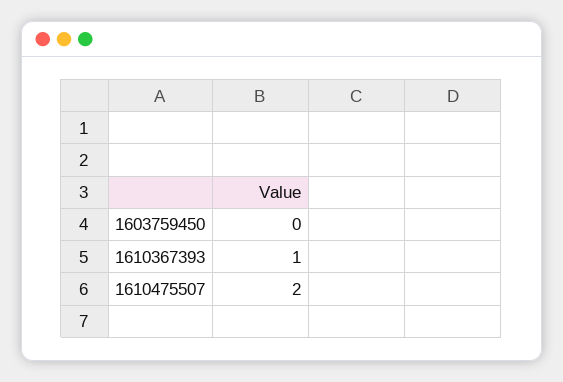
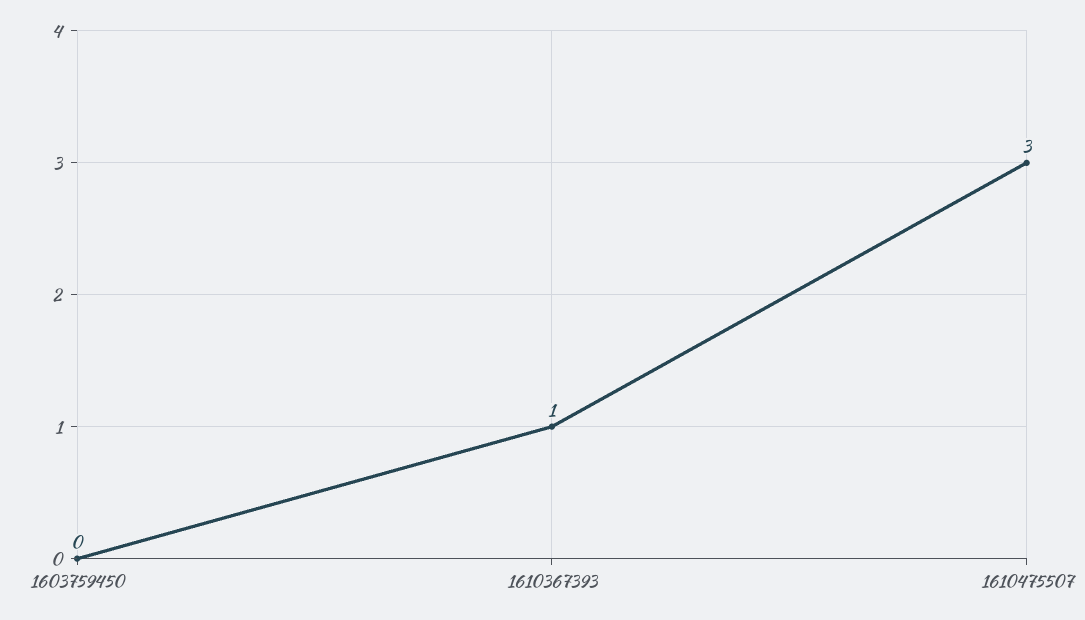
  {
    "1603759450": 0,
    "1610367393": 1,
-   "1610475507": 2
+   "1610475507": 3
  }

